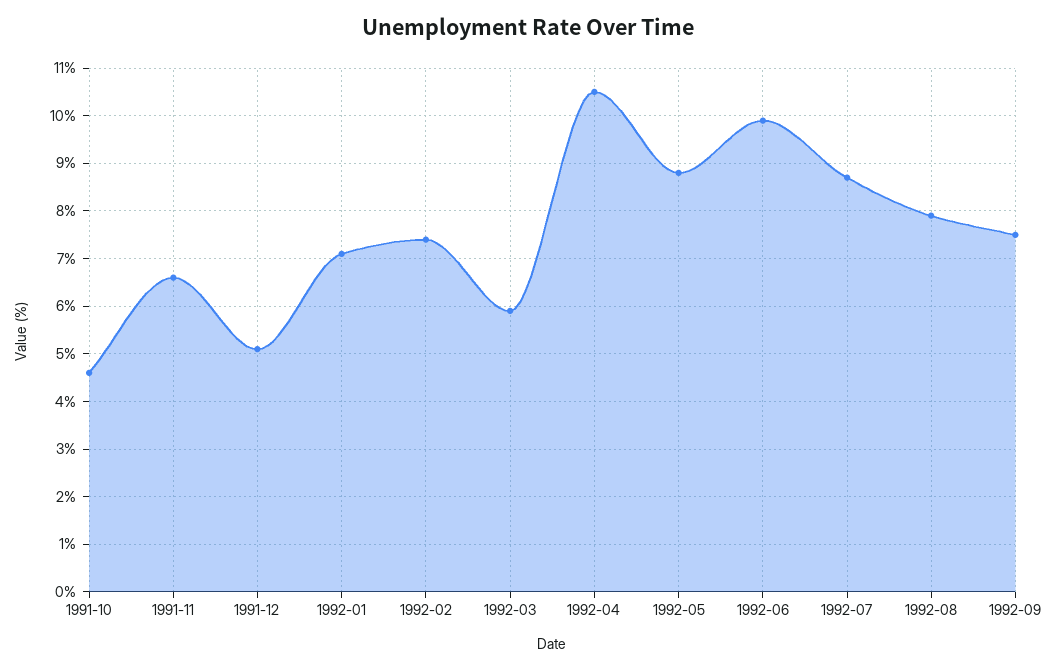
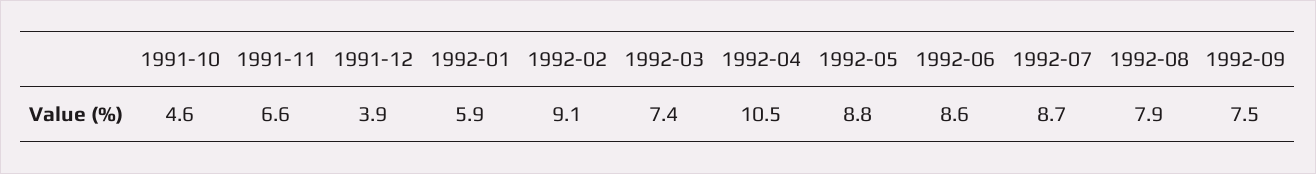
  {
    "1991-10": 4.6,
    "1991-11": 6.6,
-   "1991-12": 5,
+   "1991-12": 3.9,
-   "1992-01": 7,
+   "1992-01": 5.9,
-   "1992-02": 7.5,
+   "1992-02": 9.1,
-   "1992-03": 6,
+   "1992-03": 7.4,
    "1992-04": 10.5,
    "1992-05": 8.8,
-   "1992-06": 10,
+   "1992-06": 8.6,
    "1992-07": 8.7,
    "1992-08": 7.9,
    "1992-09": 7.5
  }

